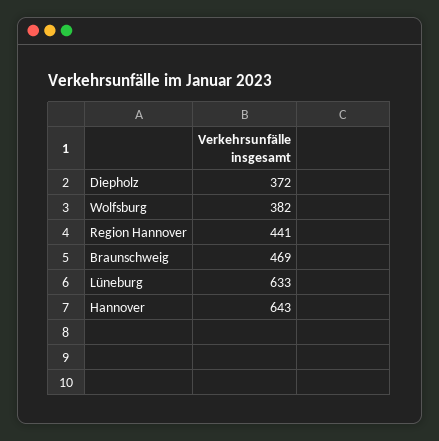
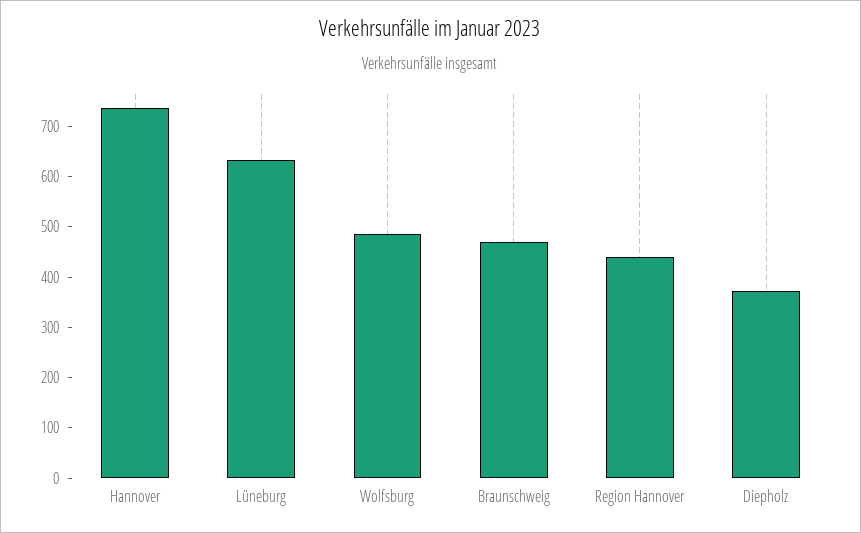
  {
    "Diepholz": 372,
-   "Wolfsburg": 382,
+   "Wolfsburg": 480,
    "Region Hannover": 441,
    "Braunschweig": 469,
    "Lüneburg": 633,
-   "Hannover": 643
+   "Hannover": 740
  }

